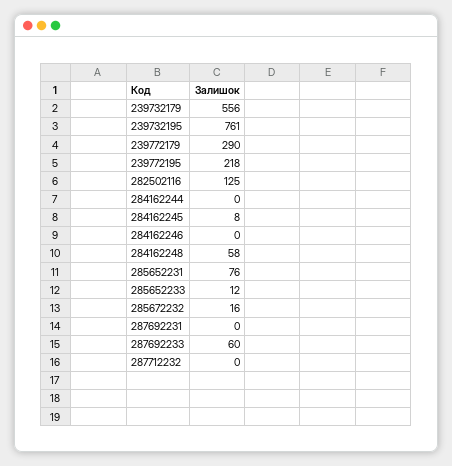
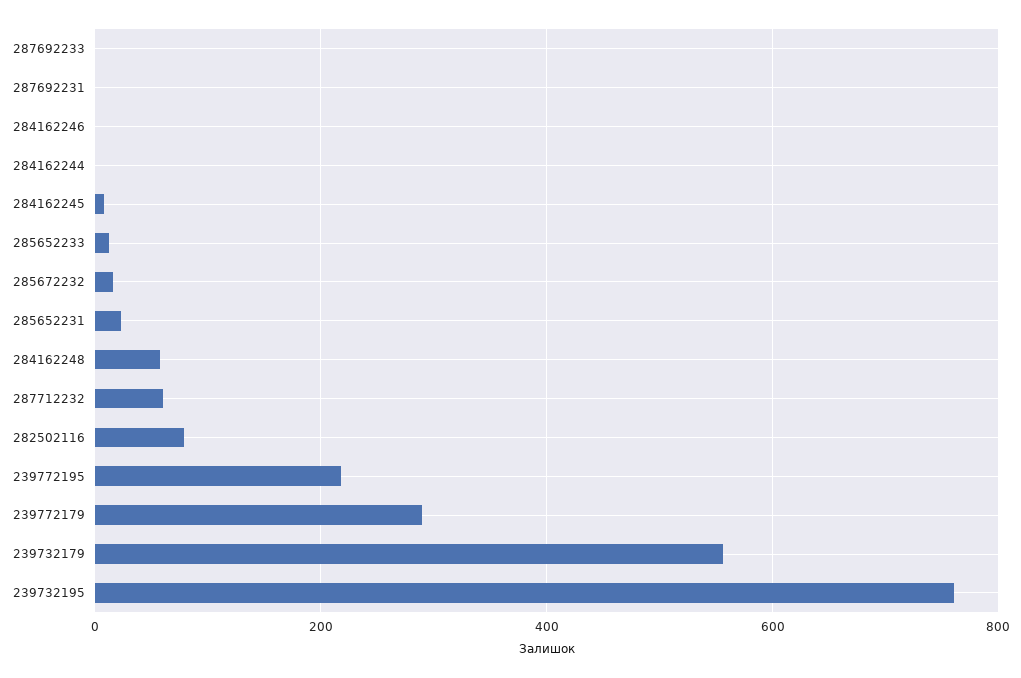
  {
    "239732179": 556,
    "239732195": 761,
    "239772179": 290,
    "239772195": 218,
-   "282502116": 125,
+   "282502116": 80,
    "284162244": 0,
    "284162245": 8,
    "284162246": 0,
    "284162248": 58,
-   "285652231": 76,
+   "285652231": 20,
    "285652233": 12,
    "285672232": 16,
    "287692231": 0,
-   "287692233": 60,
+   "287692233": 0,
-   "287712232": 0
+   "287712232": 60
  }

